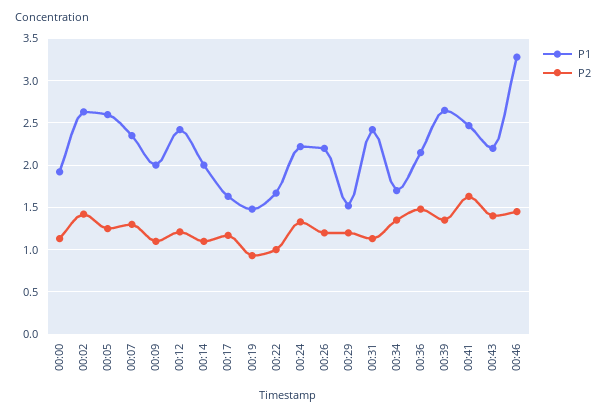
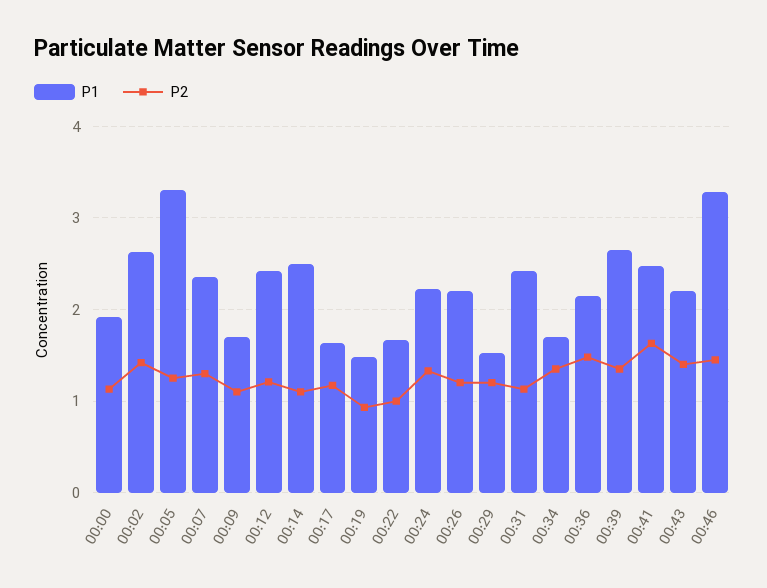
  {
    "P1": {
      "00:00": 1.9,
      "00:02": 2.6,
-     "00:05": 2.6,
+     "00:05": 3.3,
      "00:07": 2.4,
-     "00:09": 2,
+     "00:09": 1.7,
      "00:12": 2.4,
-     "00:14": 2,
+     "00:14": 2.5,
      "00:17": 1.6,
      "00:19": 1.5,
      "00:22": 1.7,
      "00:24": 2.2,
      "00:26": 2.2,
      "00:29": 1.5,
      "00:31": 2.4,
      "00:34": 1.7,
      "00:36": 2.2,
      "00:39": 2.7,
      "00:41": 2.5,
      "00:43": 2.2,
      "00:46": 3.3
    },
    "P2": {
      "00:00": 1.1,
      "00:02": 1.4,
      "00:05": 1.3,
      "00:07": 1.3,
      "00:09": 1.1,
      "00:12": 1.2,
      "00:14": 1.1,
      "00:17": 1.2,
      "00:19": 0.9,
      "00:22": 1,
      "00:24": 1.3,
      "00:26": 1.2,
      "00:29": 1.2,
      "00:31": 1.1,
      "00:34": 1.4,
      "00:36": 1.5,
      "00:39": 1.4,
      "00:41": 1.6,
      "00:43": 1.4,
      "00:46": 1.5
    }
  }

